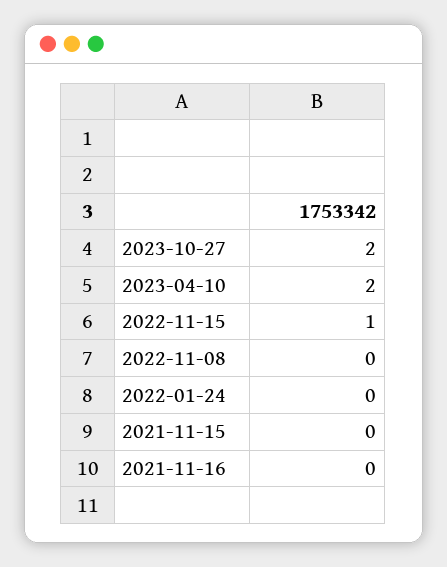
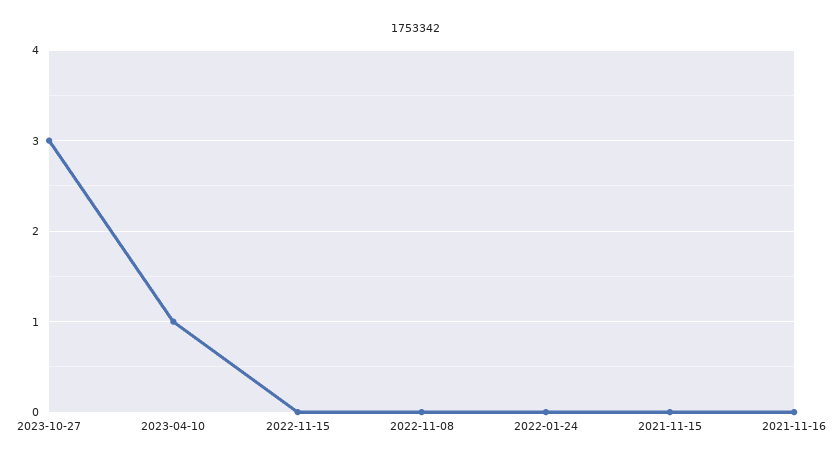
  {
-   "2023-10-27": 2,
+   "2023-10-27": 3,
-   "2023-04-10": 2,
+   "2023-04-10": 1,
-   "2022-11-15": 1,
+   "2022-11-15": 0,
    "2022-11-08": 0,
    "2022-01-24": 0,
    "2021-11-15": 0,
    "2021-11-16": 0
  }

